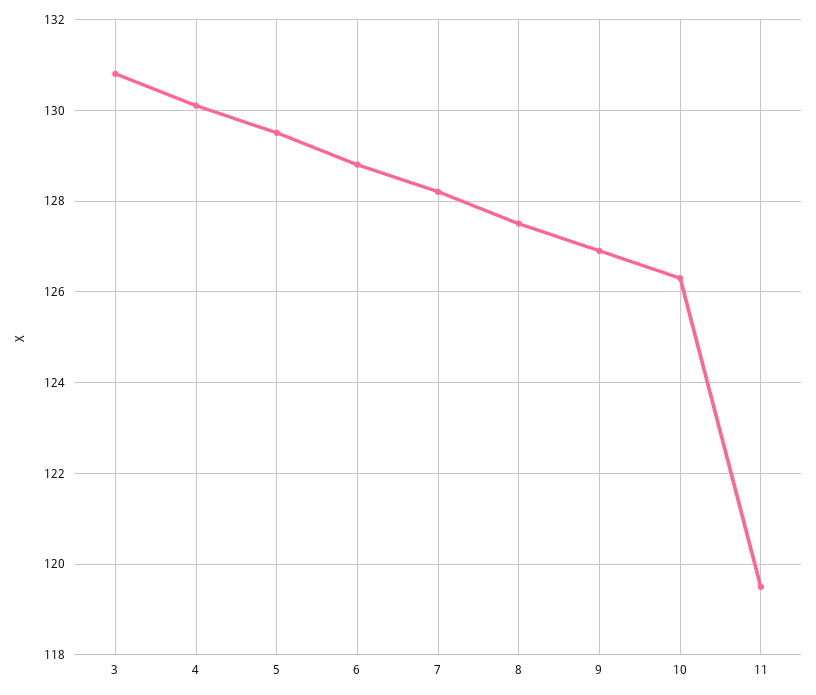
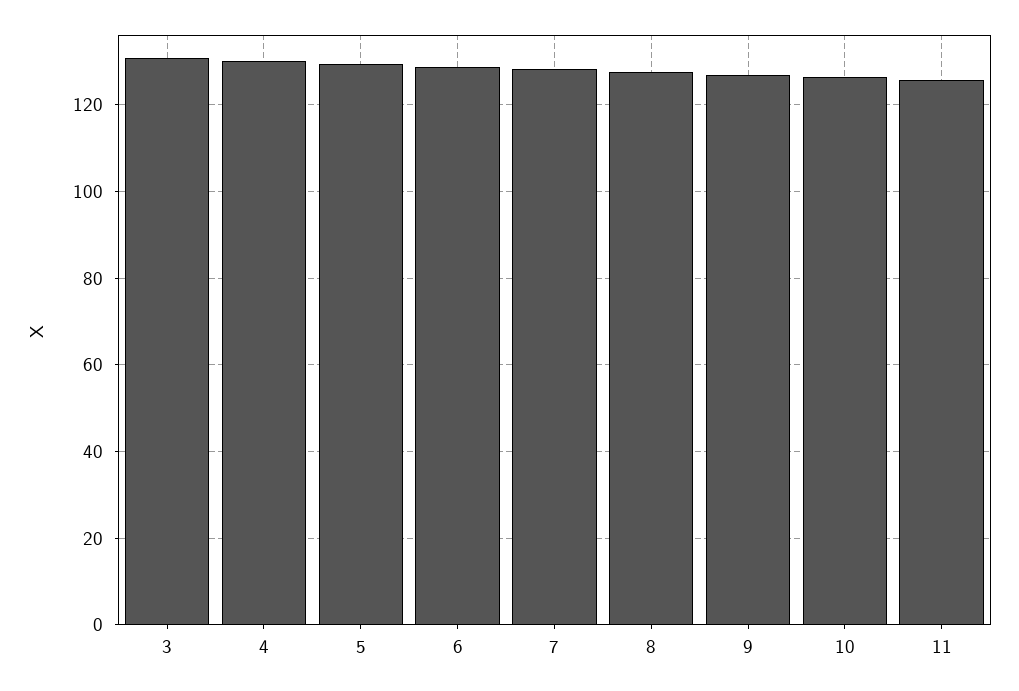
  {
    "3": 131,
    "4": 130,
    "5": 129.5,
    "6": 129,
    "7": 128,
    "8": 127.5,
    "9": 127,
    "10": 126.5,
-   "11": 119.5
+   "11": 126
  }

